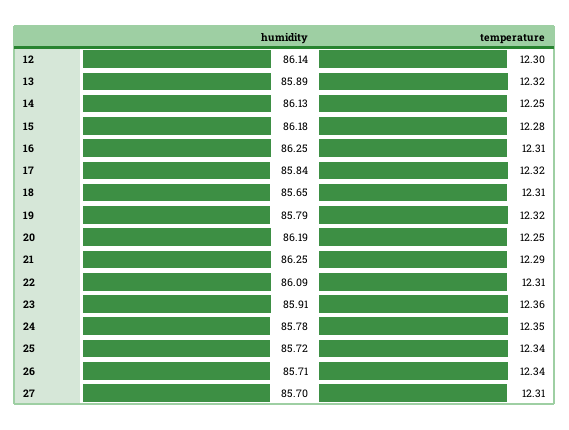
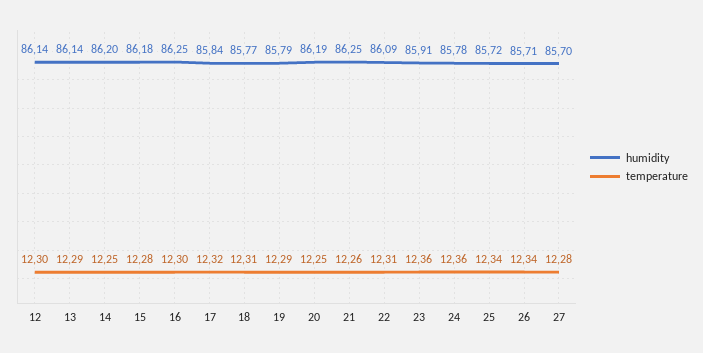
  {
    "humidity": {
      "12": 86.14,
-     "13": 85.89,
+     "13": 86.14,
-     "14": 86.13,
+     "14": 86.2,
      "15": 86.18,
      "16": 86.25,
      "17": 85.84,
-     "18": 85.65,
+     "18": 85.77,
      "19": 85.79,
      "20": 86.19,
      "21": 86.25,
      "22": 86.09,
      "23": 85.91,
      "24": 85.78,
      "25": 85.72,
      "26": 85.71,
      "27": 85.7
    },
    "temperature": {
      "12": 12.3,
-     "13": 12.32,
+     "13": 12.29,
      "14": 12.25,
      "15": 12.28,
-     "16": 12.31,
+     "16": 12.3,
      "17": 12.32,
      "18": 12.31,
-     "19": 12.32,
+     "19": 12.29,
      "20": 12.25,
-     "21": 12.29,
+     "21": 12.26,
      "22": 12.31,
      "23": 12.36,
-     "24": 12.35,
+     "24": 12.36,
      "25": 12.34,
      "26": 12.34,
-     "27": 12.31
+     "27": 12.28
    }
  }

